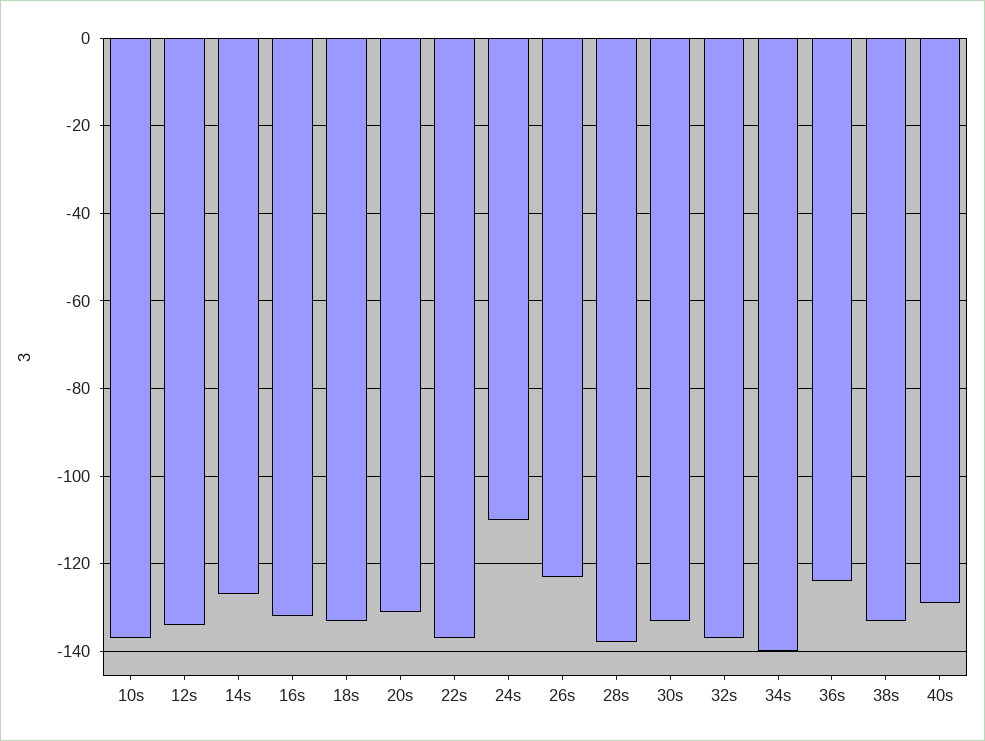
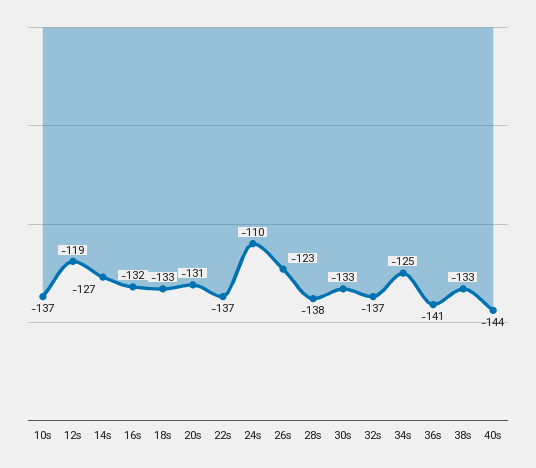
  {
    "10s": -137,
-   "12s": -135,
+   "12s": -119,
    "14s": -127,
    "16s": -132,
    "18s": -133,
    "20s": -131,
    "22s": -137,
    "24s": -110,
    "26s": -123,
    "28s": -138,
    "30s": -133,
    "32s": -137,
-   "34s": -140,
+   "34s": -125,
-   "36s": -125,
+   "36s": -141,
    "38s": -133,
-   "40s": -130
+   "40s": -144
  }

